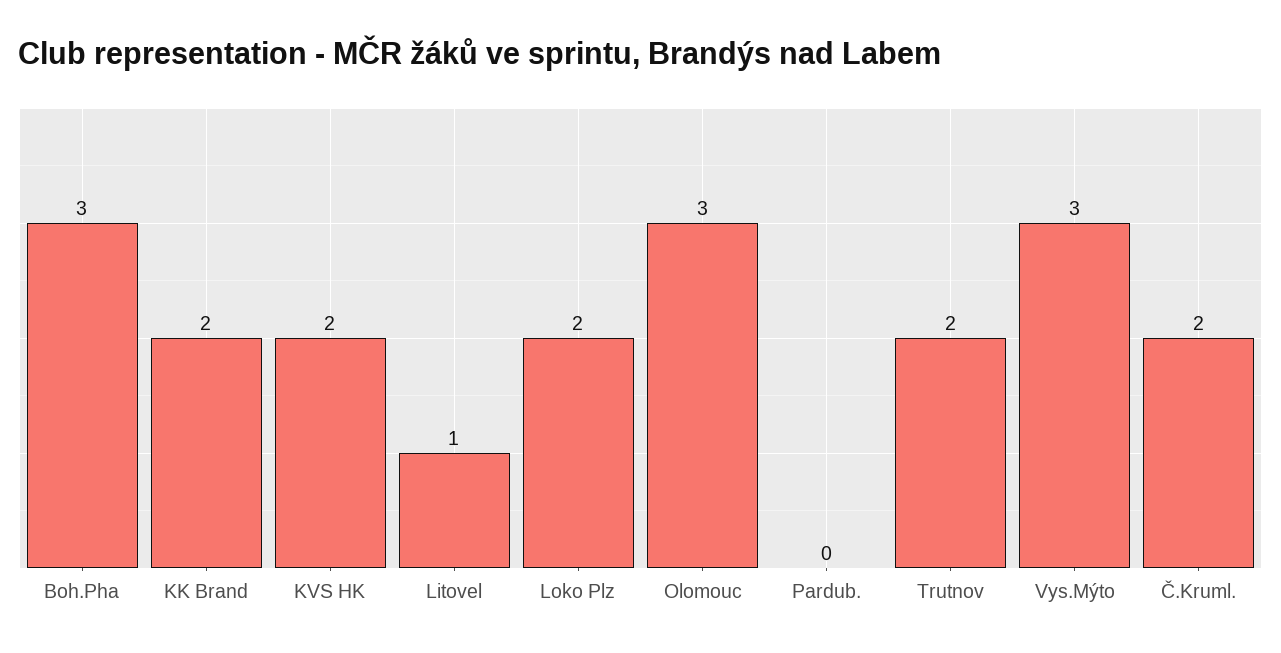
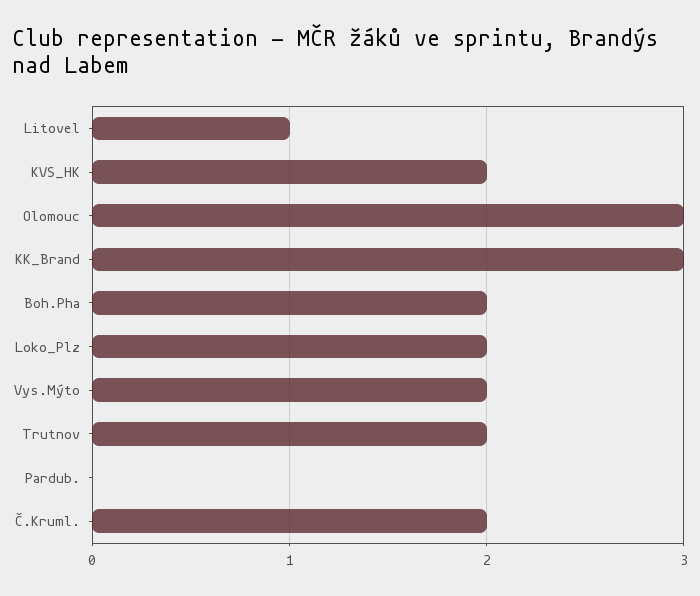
  {
-   "Boh.Pha": 3,
+   "Boh.Pha": 2,
-   "KK Brand": 2,
+   "KK Brand": 3,
    "KVS HK": 2,
    "Litovel": 1,
    "Loko Plz": 2,
    "Olomouc": 3,
    "Pardub.": 0,
    "Trutnov": 2,
-   "Vys.Mýto": 3,
+   "Vys.Mýto": 2,
    "Č.Kruml.": 2
  }

